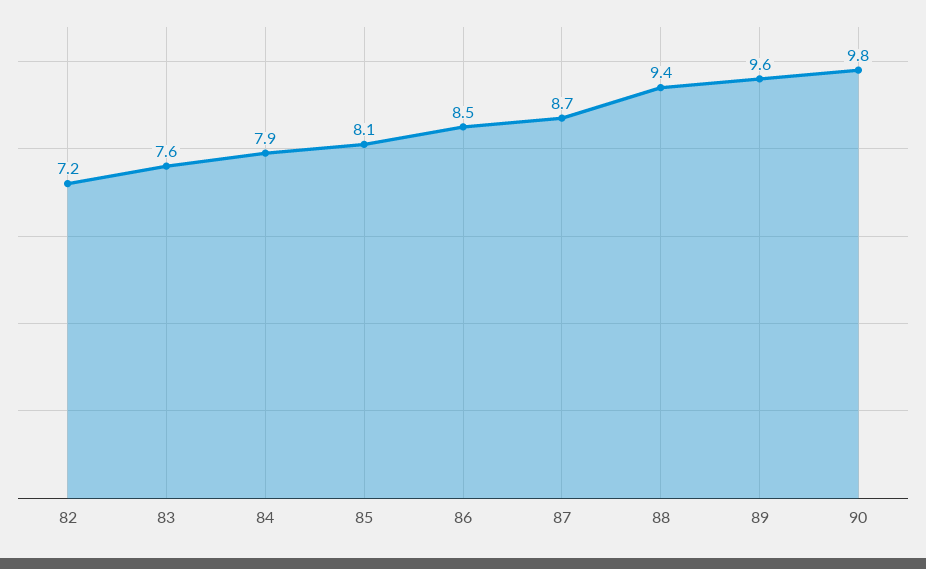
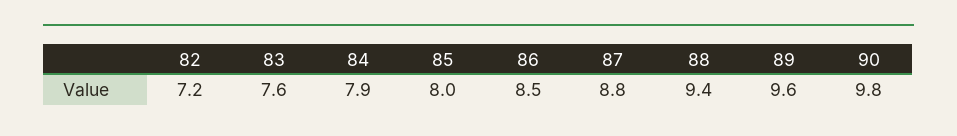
  {
    "82": 7.2,
    "83": 7.6,
    "84": 7.9,
-   "85": 8.1,
+   "85": 8,
    "86": 8.5,
-   "87": 8.7,
+   "87": 8.8,
    "88": 9.4,
    "89": 9.6,
    "90": 9.8
  }

